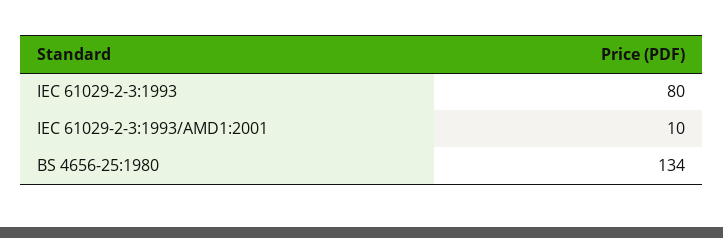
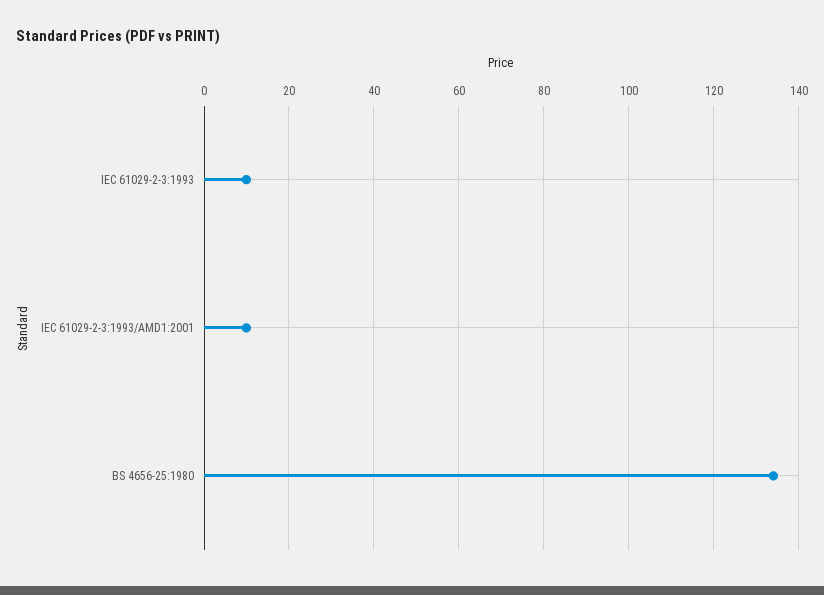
  {
-   "IEC 61029-2-3:1993": 80,
+   "IEC 61029-2-3:1993": 10,
    "IEC 61029-2-3:1993/AMD1:2001": 10,
    "BS 4656-25:1980": 134
  }

